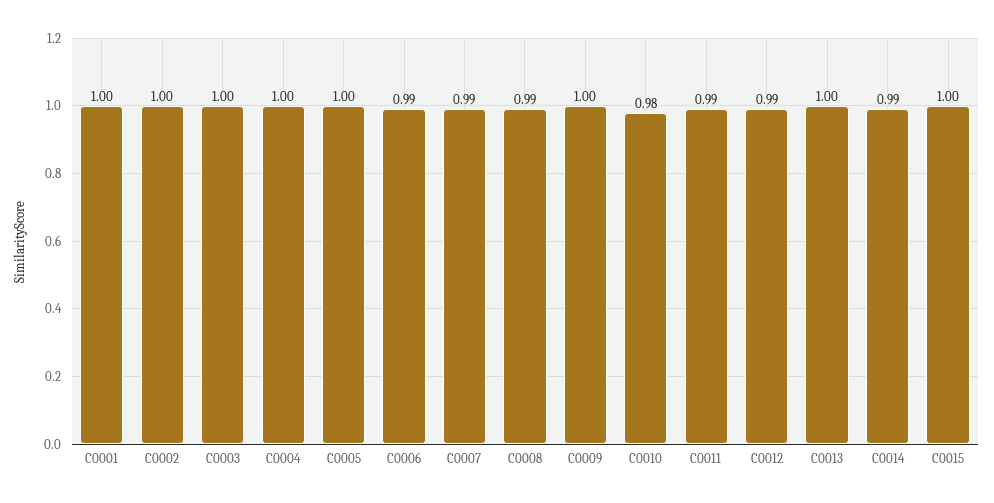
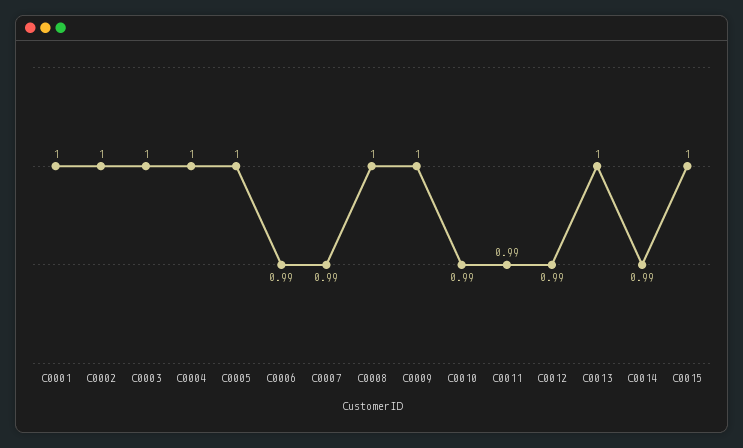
  {
    "C0001": 1,
    "C0002": 1,
    "C0003": 1,
    "C0004": 1,
    "C0005": 1,
    "C0006": 0.99,
    "C0007": 0.99,
-   "C0008": 0.99,
+   "C0008": 1,
    "C0009": 1,
-   "C0010": 0.98,
+   "C0010": 0.99,
    "C0011": 0.99,
    "C0012": 0.99,
    "C0013": 1,
    "C0014": 0.99,
    "C0015": 1
  }

